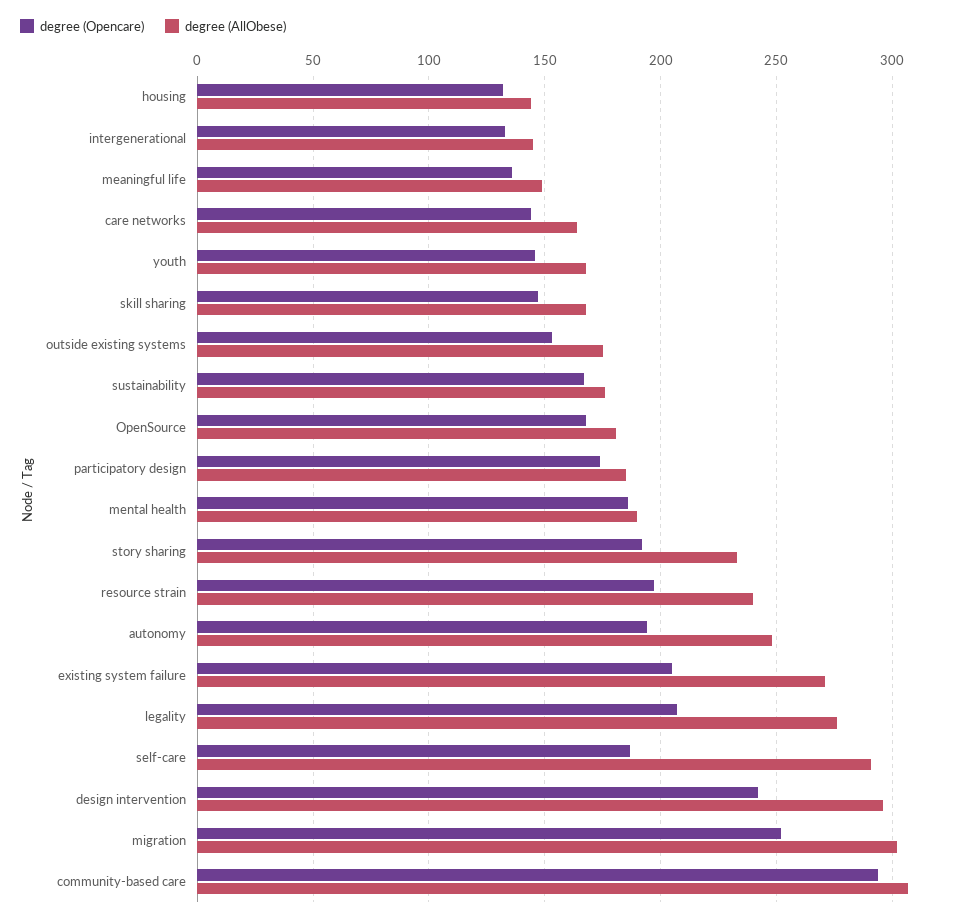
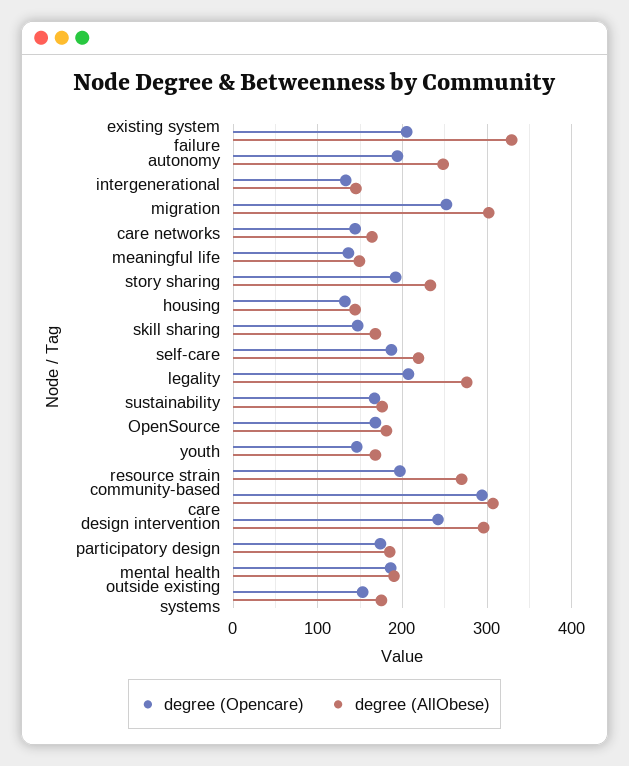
  {
    "degree (Opencare)": {
      "housing": 130,
      "intergenerational": 135,
      "meaningful life": 135,
      "care networks": 145,
      "youth": 145,
      "skill sharing": 145,
      "outside existing systems": 155,
      "sustainability": 165,
      "OpenSource": 170,
      "participatory design": 175,
      "mental health": 185,
      "story sharing": 190,
      "resource strain": 195,
      "autonomy": 195,
      "existing system failure": 205,
      "legality": 205,
      "self-care": 185,
      "design intervention": 240,
      "migration": 250,
      "community-based care": 295
    },
    "degree (AllObese)": {
      "housing": 145,
      "intergenerational": 145,
      "meaningful life": 150,
      "care networks": 165,
      "youth": 170,
      "skill sharing": 170,
      "outside existing systems": 175,
      "sustainability": 175,
      "OpenSource": 180,
      "participatory design": 185,
      "mental health": 190,
      "story sharing": 235,
-     "resource strain": 240,
+     "resource strain": 270,
      "autonomy": 250,
-     "existing system failure": 270,
+     "existing system failure": 330,
      "legality": 275,
-     "self-care": 290,
+     "self-care": 220,
      "design intervention": 295,
      "migration": 300,
      "community-based care": 305
    }
  }

